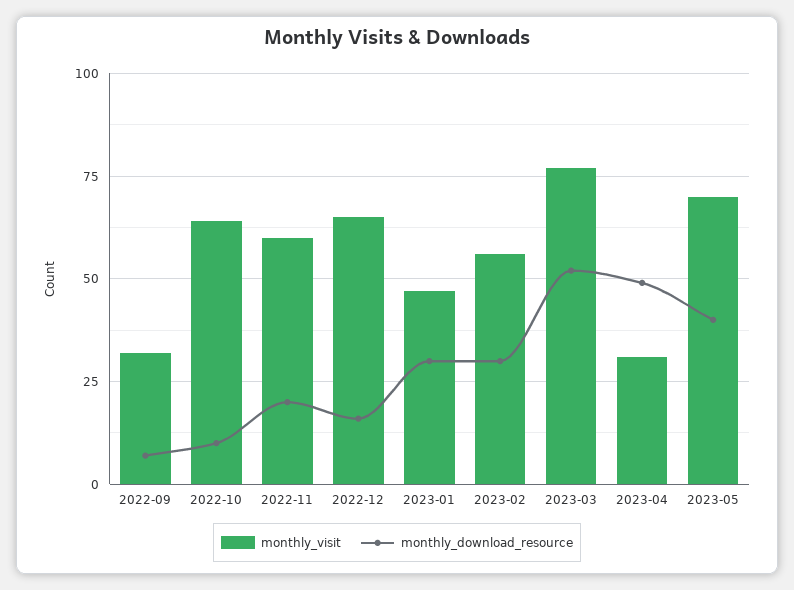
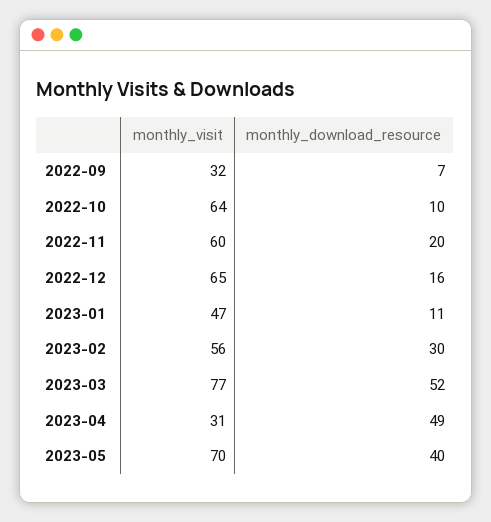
  {
    "monthly_visit": {
      "2022-09": 32,
      "2022-10": 64,
      "2022-11": 60,
      "2022-12": 65,
      "2023-01": 47,
      "2023-02": 56,
      "2023-03": 77,
      "2023-04": 31,
      "2023-05": 70
    },
    "monthly_download_resource": {
      "2022-09": 7,
      "2022-10": 10,
      "2022-11": 20,
      "2022-12": 16,
-     "2023-01": 30,
+     "2023-01": 11,
      "2023-02": 30,
      "2023-03": 52,
      "2023-04": 49,
      "2023-05": 40
    }
  }

